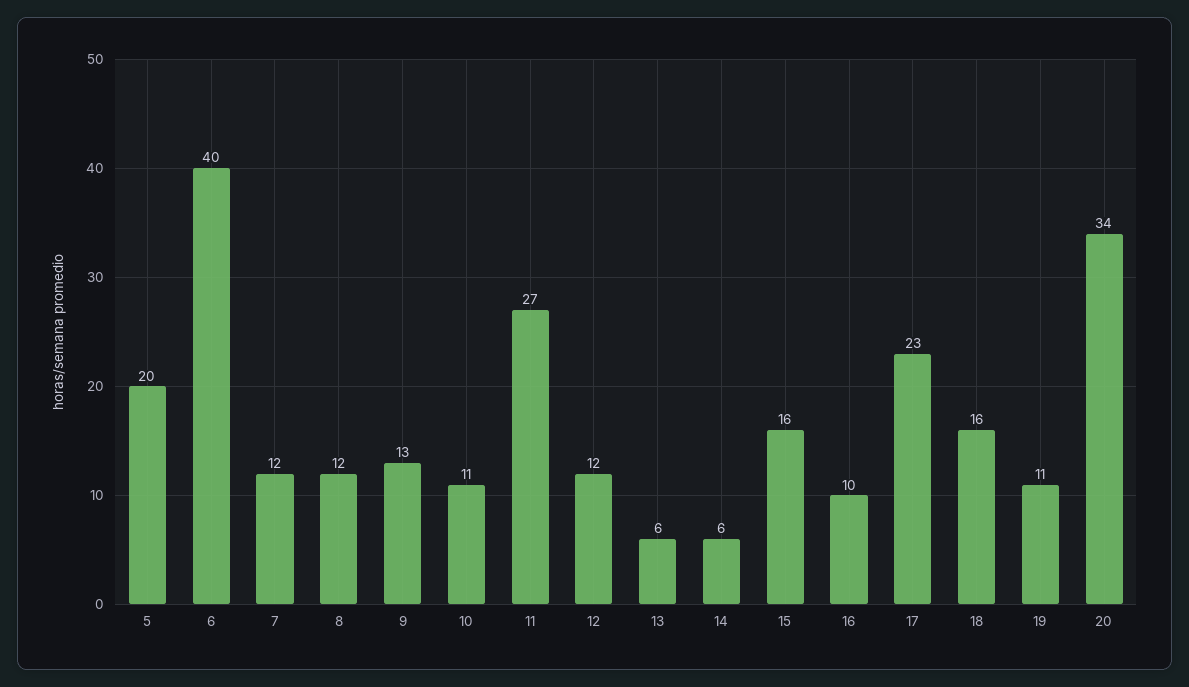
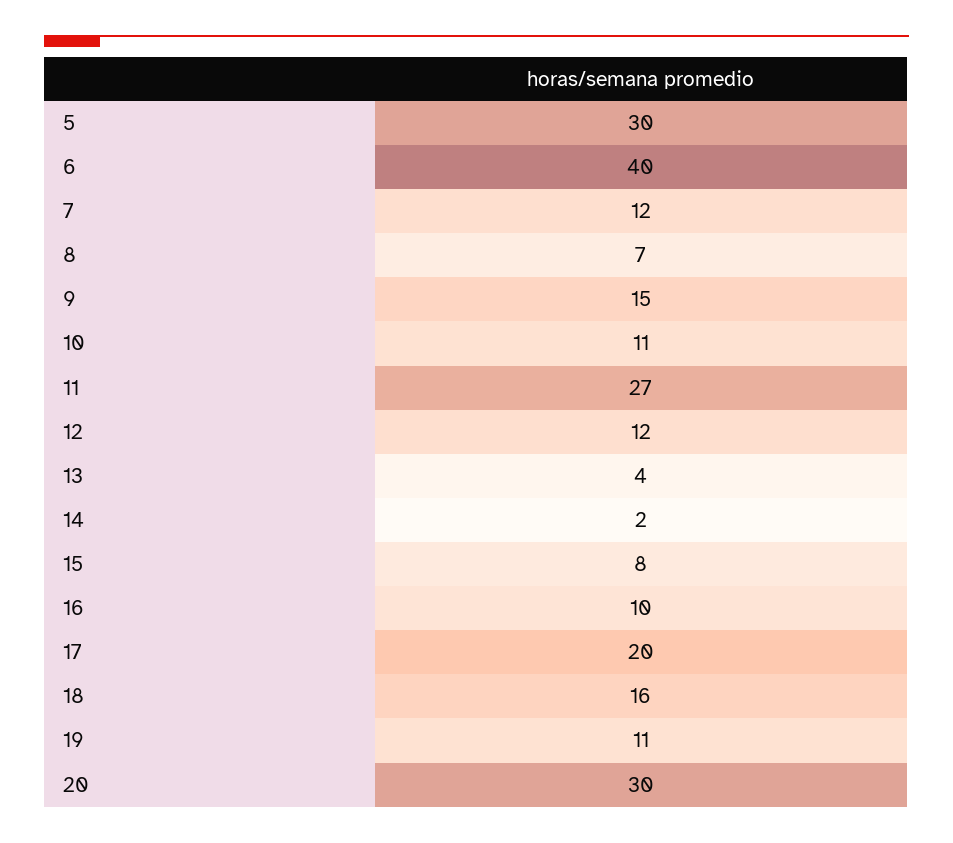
  {
-   "5": 20,
+   "5": 30,
    "6": 40,
    "7": 12,
-   "8": 12,
+   "8": 7,
-   "9": 13,
+   "9": 15,
    "10": 11,
    "11": 27,
    "12": 12,
-   "13": 6,
+   "13": 4,
-   "14": 6,
+   "14": 2,
-   "15": 16,
+   "15": 8,
    "16": 10,
-   "17": 23,
+   "17": 20,
    "18": 16,
    "19": 11,
-   "20": 34
+   "20": 30
  }

